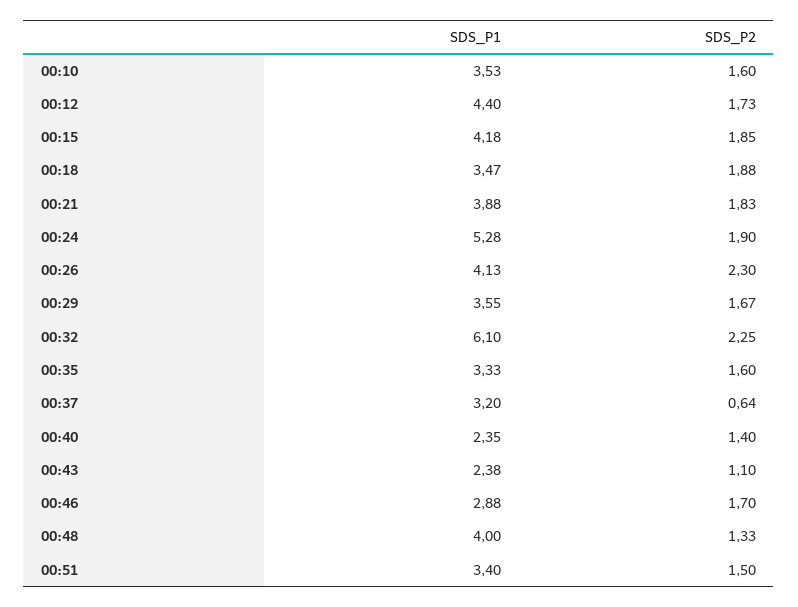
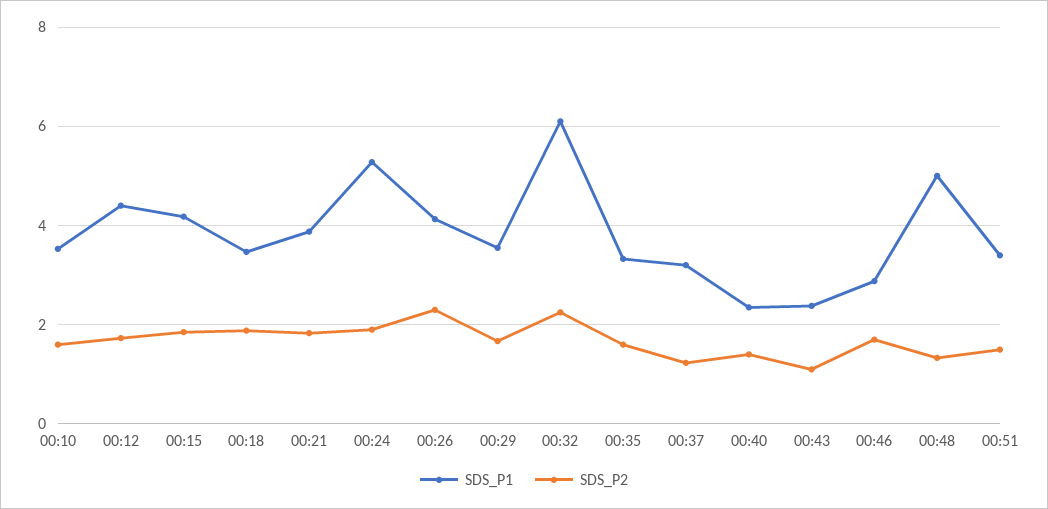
  {
    "SDS_P1": {
      "00:10": 3.53,
      "00:12": 4.4,
      "00:15": 4.18,
      "00:18": 3.47,
      "00:21": 3.88,
      "00:24": 5.28,
      "00:26": 4.13,
      "00:29": 3.55,
      "00:32": 6.1,
      "00:35": 3.33,
      "00:37": 3.2,
      "00:40": 2.35,
      "00:43": 2.38,
      "00:46": 2.88,
-     "00:48": 4,
+     "00:48": 5,
      "00:51": 3.4
    },
    "SDS_P2": {
      "00:10": 1.6,
      "00:12": 1.73,
      "00:15": 1.85,
      "00:18": 1.88,
      "00:21": 1.83,
      "00:24": 1.9,
      "00:26": 2.3,
      "00:29": 1.67,
      "00:32": 2.25,
      "00:35": 1.6,
-     "00:37": 0.64,
+     "00:37": 1.2,
      "00:40": 1.4,
      "00:43": 1.1,
      "00:46": 1.7,
      "00:48": 1.33,
      "00:51": 1.5
    }
  }

